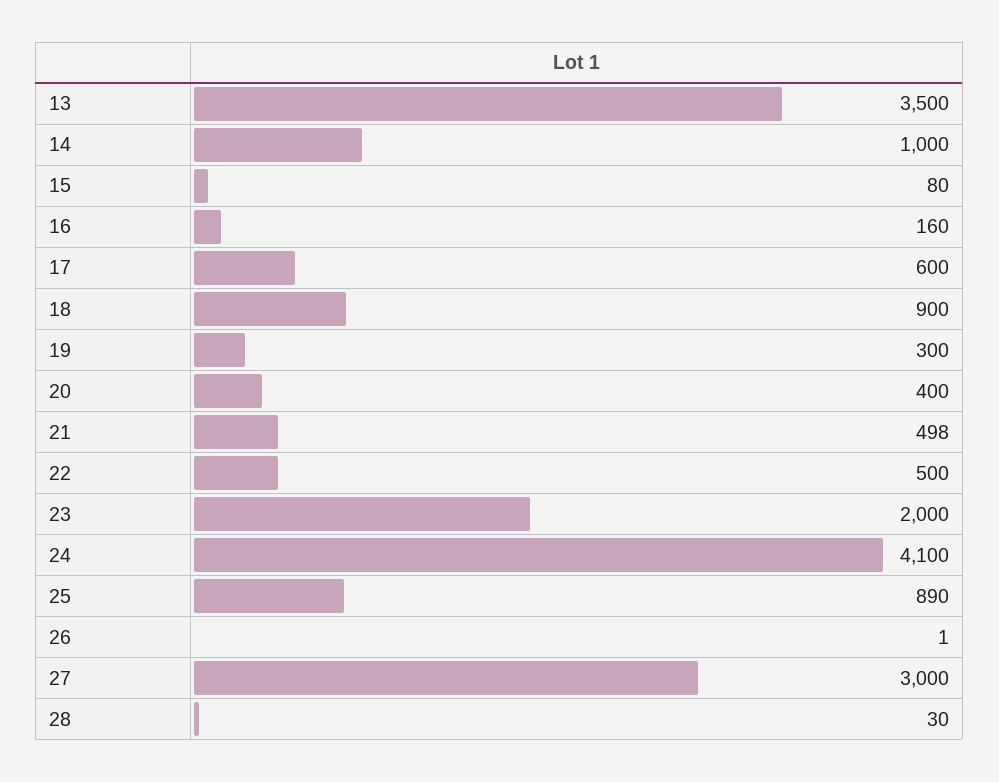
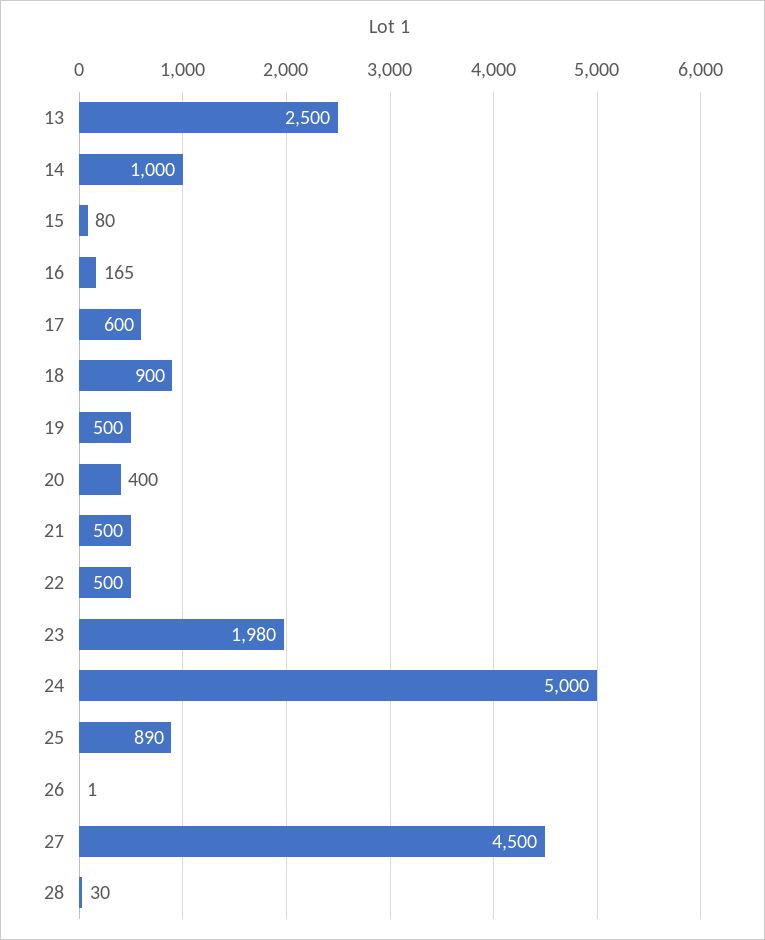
  {
-   "13": 3500,
+   "13": 2500,
    "14": 1000,
    "15": 80,
-   "16": 160,
+   "16": 165,
    "17": 600,
    "18": 900,
-   "19": 300,
+   "19": 500,
    "20": 400,
-   "21": 498,
+   "21": 500,
    "22": 500,
-   "23": 2000,
+   "23": 1980,
-   "24": 4100,
+   "24": 5000,
    "25": 890,
    "26": 1,
-   "27": 3000,
+   "27": 4500,
    "28": 30
  }

